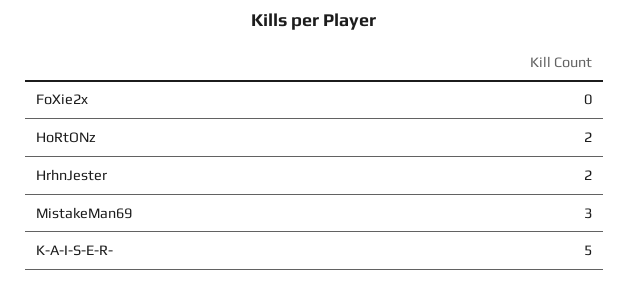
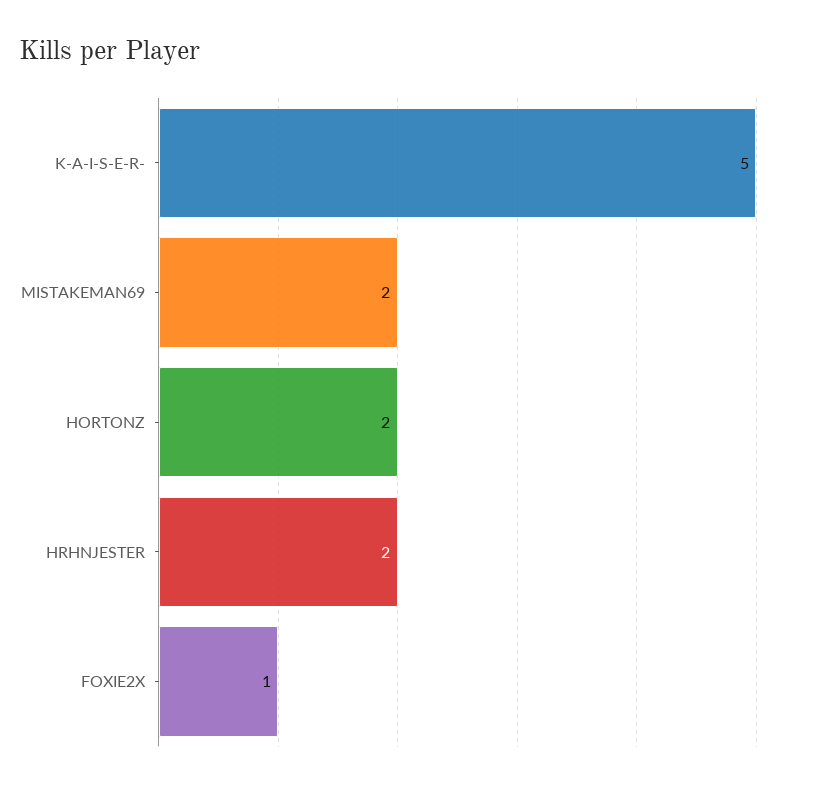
  {
-   "FoXie2x": 0,
+   "FoXie2x": 1,
    "HoRtONz": 2,
    "HrhnJester": 2,
-   "MistakeMan69": 3,
+   "MistakeMan69": 2,
    "K-A-I-S-E-R-": 5
  }

